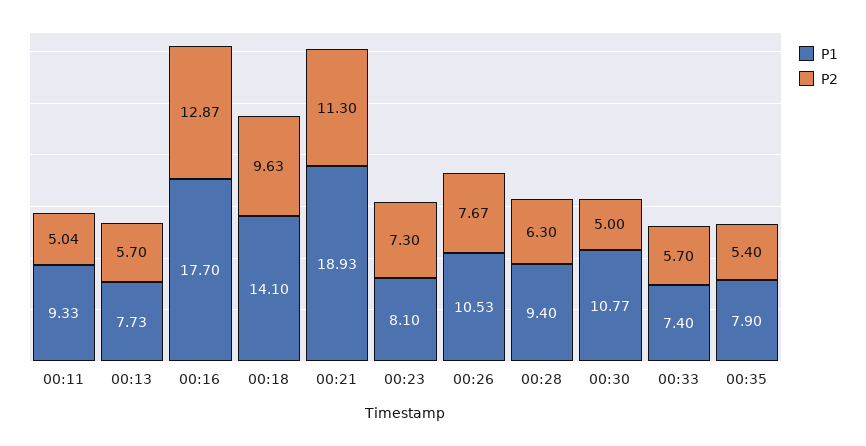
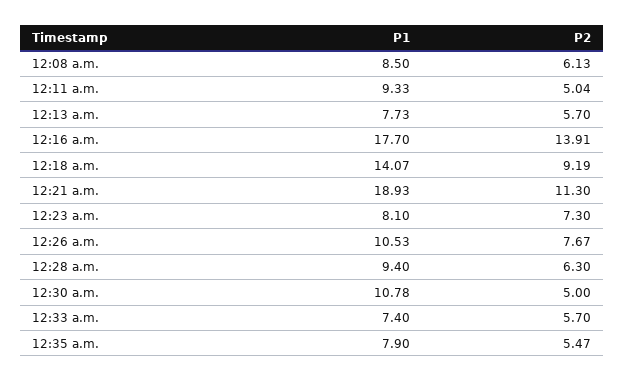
  {
    "P1": {
      "00:11": 9.33,
      "00:13": 7.73,
      "00:16": 17.7,
-     "00:18": 14.1,
+     "00:18": 14.07,
      "00:21": 18.93,
      "00:23": 8.1,
      "00:26": 10.53,
      "00:28": 9.4,
-     "00:30": 10.77,
+     "00:30": 10.78,
      "00:33": 7.4,
-     "00:35": 7.9
+     "00:35": 7.9,
+     "12:08 a.m.": 8.5
    },
    "P2": {
      "00:11": 5.04,
      "00:13": 5.7,
-     "00:16": 12.87,
+     "00:16": 13.91,
-     "00:18": 9.63,
+     "00:18": 9.19,
      "00:21": 11.3,
      "00:23": 7.3,
      "00:26": 7.67,
      "00:28": 6.3,
      "00:30": 5,
      "00:33": 5.7,
-     "00:35": 5.4
+     "00:35": 5.47,
+     "12:08 a.m.": 6.13
    }
  }

